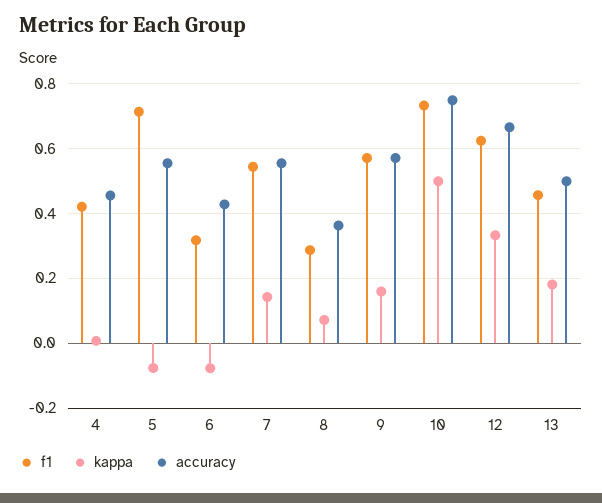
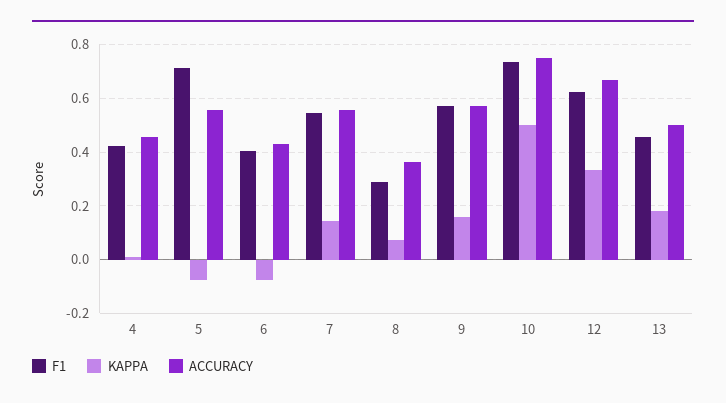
  {
    "f1": {
      "4": 0.42,
      "5": 0.72,
-     "6": 0.32,
+     "6": 0.4,
      "7": 0.54,
      "8": 0.28,
      "9": 0.58,
      "10": 0.74,
      "12": 0.62,
      "13": 0.46
    },
    "kappa": {
      "4": 0,
      "5": -0.08,
      "6": -0.08,
      "7": 0.14,
      "8": 0.08,
      "9": 0.16,
      "10": 0.5,
      "12": 0.34,
      "13": 0.18
    },
    "accuracy": {
      "4": 0.46,
      "5": 0.56,
      "6": 0.42,
      "7": 0.56,
      "8": 0.36,
      "9": 0.58,
      "10": 0.76,
      "12": 0.66,
      "13": 0.5
    }
  }

